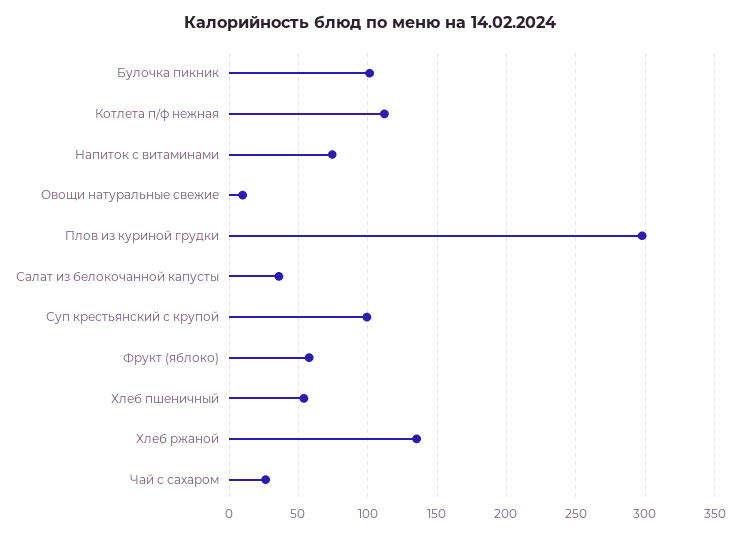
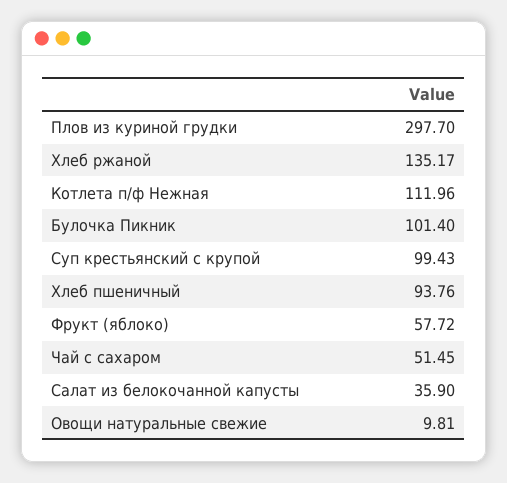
  {
    "Булочка пикник": 101.4,
    "Котлета п/ф нежная": 111.96,
-   "Напиток с витаминами": 75,
    "Овощи натуральные свежие": 9.81,
    "Плов из куриной грудки": 297.7,
    "Салат из белокочанной капусты": 35.9,
    "Суп крестьянский с крупой": 99.43,
    "Фрукт (яблоко)": 57.72,
-   "Хлеб пшеничный": 55,
+   "Хлеб пшеничный": 93.76,
    "Хлеб ржаной": 135.17,
-   "Чай с сахаром": 25
+   "Чай с сахаром": 51.45
  }

